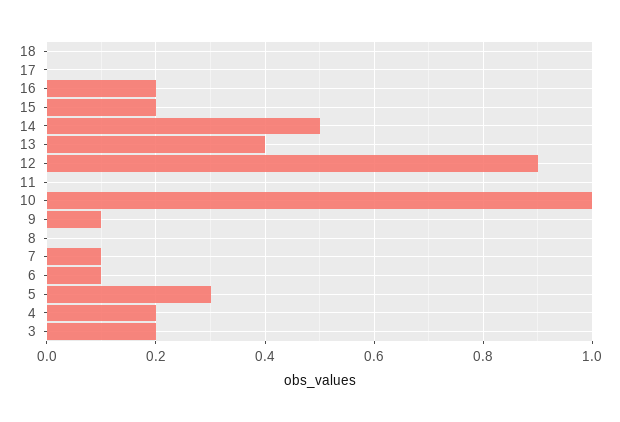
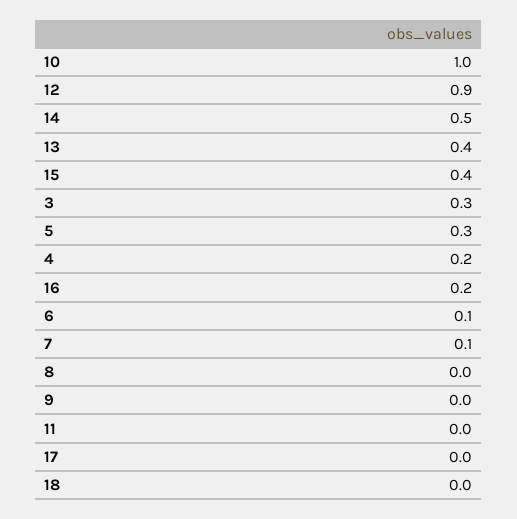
  {
    "18": 0,
    "17": 0,
    "16": 0.2,
-   "15": 0.2,
+   "15": 0.4,
    "14": 0.5,
    "13": 0.4,
    "12": 0.9,
    "11": 0,
    "10": 1,
-   "9": 0.1,
+   "9": 0,
    "8": 0,
    "7": 0.1,
    "6": 0.1,
    "5": 0.3,
    "4": 0.2,
-   "3": 0.2
+   "3": 0.3
  }

